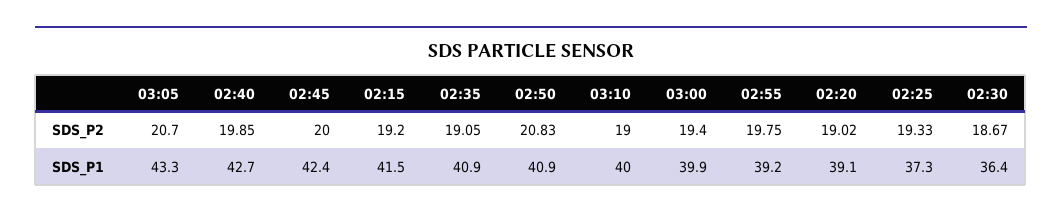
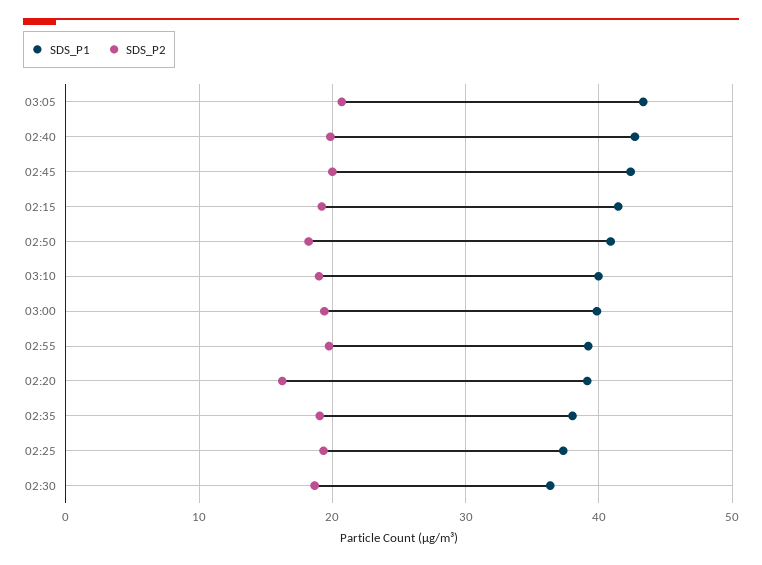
  {
    "SDS_P2": {
      "03:05": 20.7,
      "02:40": 19.85,
      "02:45": 20,
      "02:15": 19.2,
      "02:35": 19.05,
-     "02:50": 20.83,
+     "02:50": 18,
      "03:10": 19,
      "03:00": 19.4,
      "02:55": 19.75,
-     "02:20": 19.02,
+     "02:20": 16,
      "02:25": 19.33,
      "02:30": 18.67
    },
    "SDS_P1": {
      "03:05": 43.3,
      "02:40": 42.7,
      "02:45": 42.4,
      "02:15": 41.5,
-     "02:35": 40.9,
+     "02:35": 38,
      "02:50": 40.9,
      "03:10": 40,
      "03:00": 39.9,
      "02:55": 39.2,
      "02:20": 39.1,
      "02:25": 37.3,
      "02:30": 36.4
    }
  }

